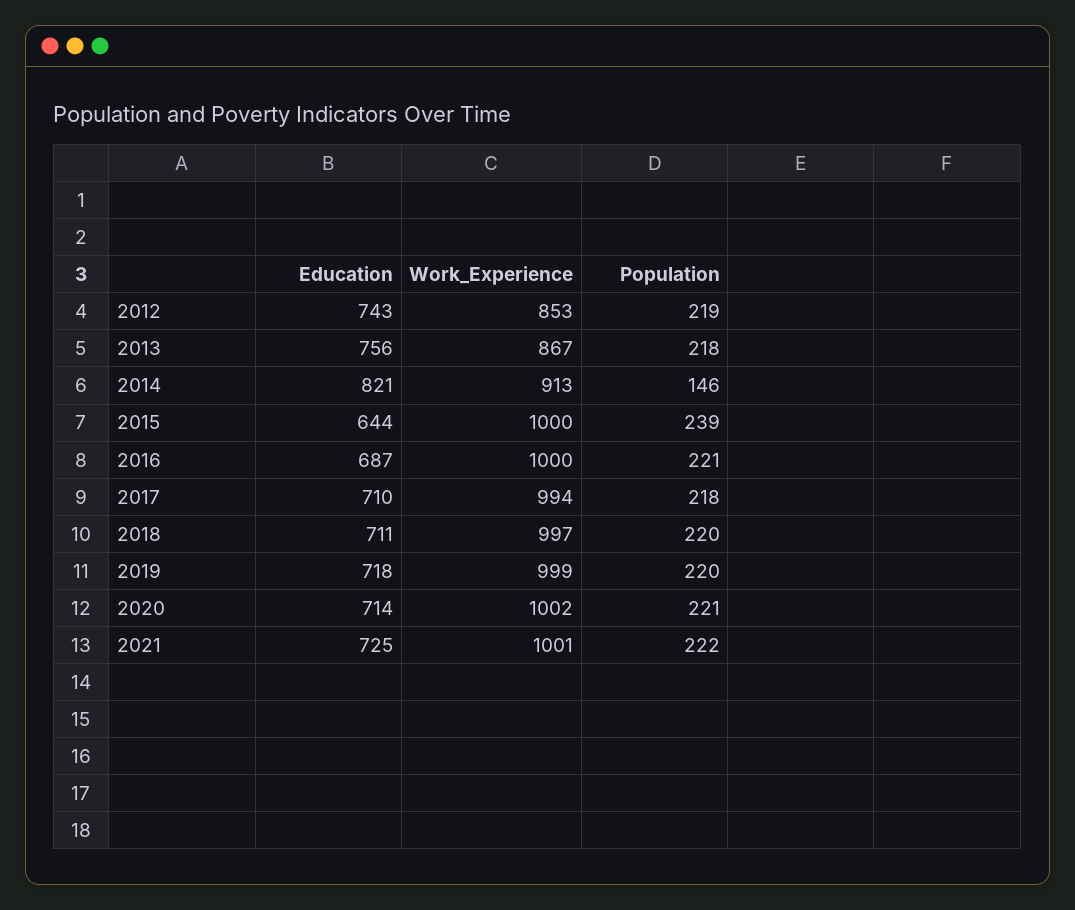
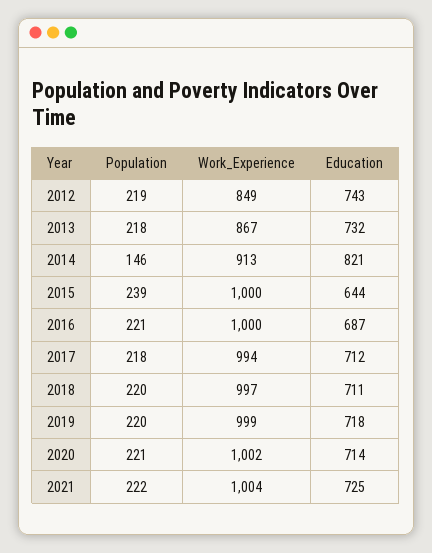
  {
    "Education": {
      "2012": 743,
-     "2013": 756,
+     "2013": 732,
      "2014": 821,
      "2015": 644,
      "2016": 687,
-     "2017": 710,
+     "2017": 712,
      "2018": 711,
      "2019": 718,
      "2020": 714,
      "2021": 725
    },
    "Work_Experience": {
-     "2012": 853,
+     "2012": 849,
      "2013": 867,
      "2014": 913,
      "2015": 1000,
      "2016": 1000,
      "2017": 994,
      "2018": 997,
      "2019": 999,
      "2020": 1002,
-     "2021": 1001
+     "2021": 1004
    },
    "Population": {
      "2012": 219,
      "2013": 218,
      "2014": 146,
      "2015": 239,
      "2016": 221,
      "2017": 218,
      "2018": 220,
      "2019": 220,
      "2020": 221,
      "2021": 222
    }
  }

